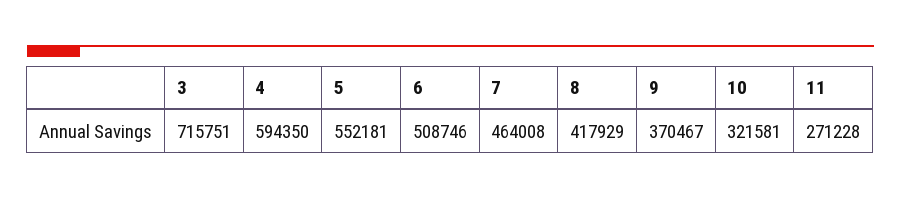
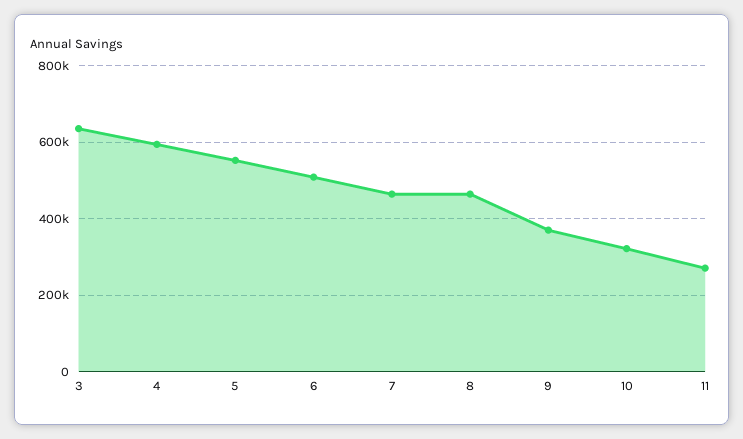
  {
-   "3": 715751,
+   "3": 640000,
    "4": 594350,
    "5": 552181,
    "6": 508746,
    "7": 464008,
-   "8": 417929,
+   "8": 460000,
    "9": 370467,
    "10": 321581,
    "11": 271228
  }

